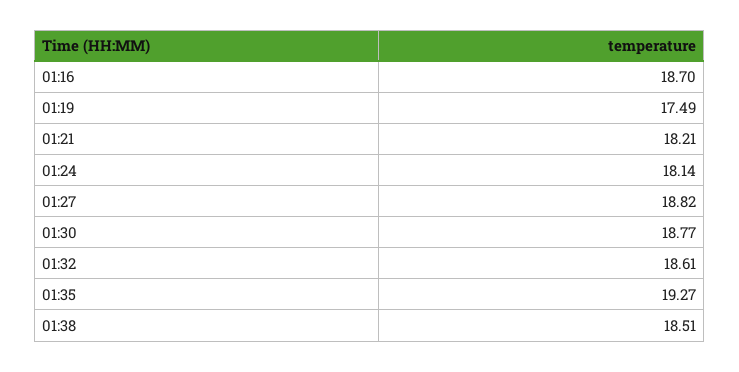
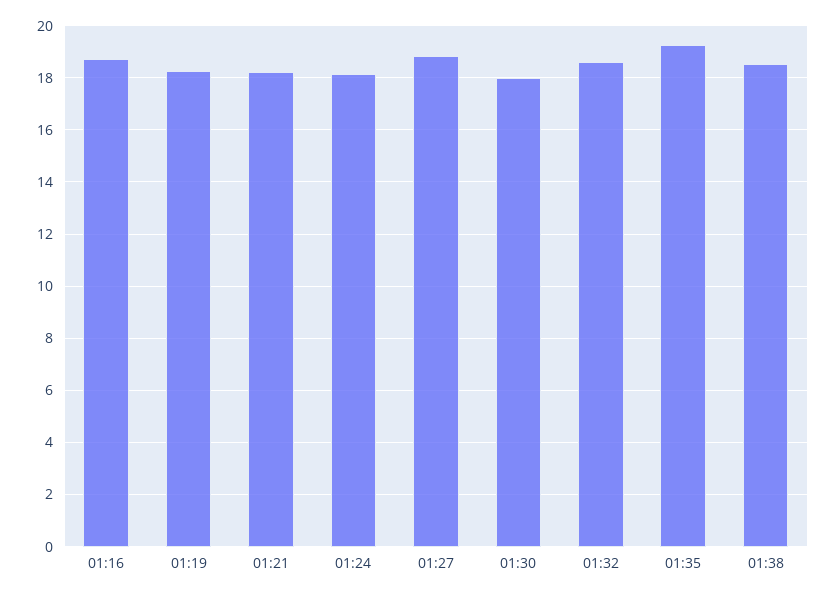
  {
    "01:16": 18.7,
-   "01:19": 17.49,
+   "01:19": 18.25,
    "01:21": 18.21,
    "01:24": 18.14,
    "01:27": 18.82,
-   "01:30": 18.77,
+   "01:30": 18,
    "01:32": 18.61,
    "01:35": 19.27,
    "01:38": 18.51
  }

